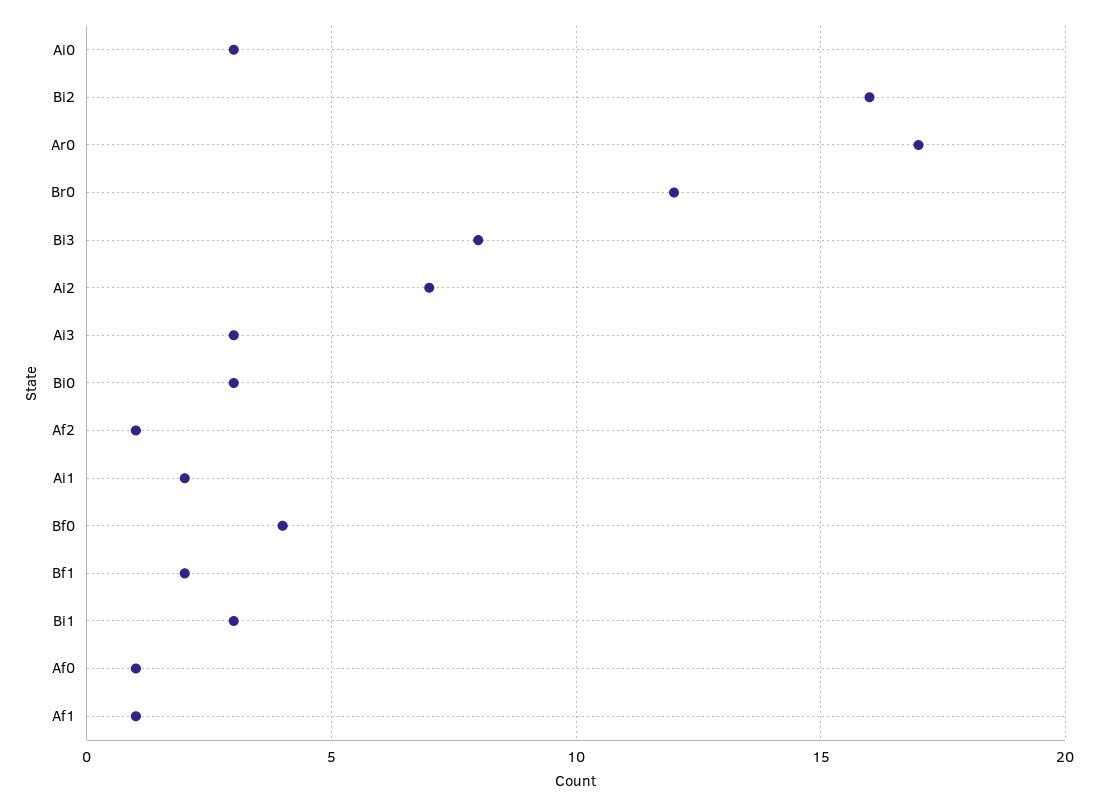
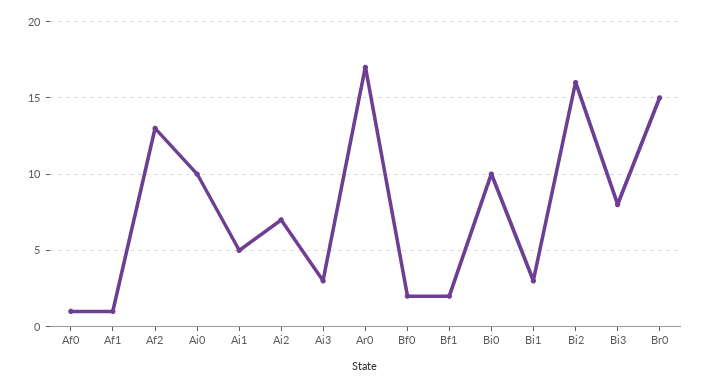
  {
-   "Ai0": 3,
+   "Ai0": 10,
    "Bi2": 16,
    "Ar0": 17,
-   "Br0": 12,
+   "Br0": 15,
    "Bi3": 8,
    "Ai2": 7,
    "Ai3": 3,
-   "Bi0": 3,
+   "Bi0": 10,
-   "Af2": 1,
+   "Af2": 13,
-   "Ai1": 2,
+   "Ai1": 5,
-   "Bf0": 4,
+   "Bf0": 2,
    "Bf1": 2,
    "Bi1": 3,
    "Af0": 1,
    "Af1": 1
  }

